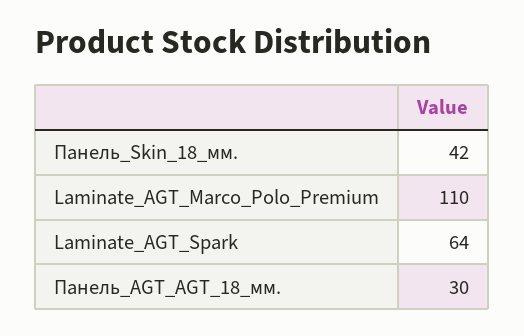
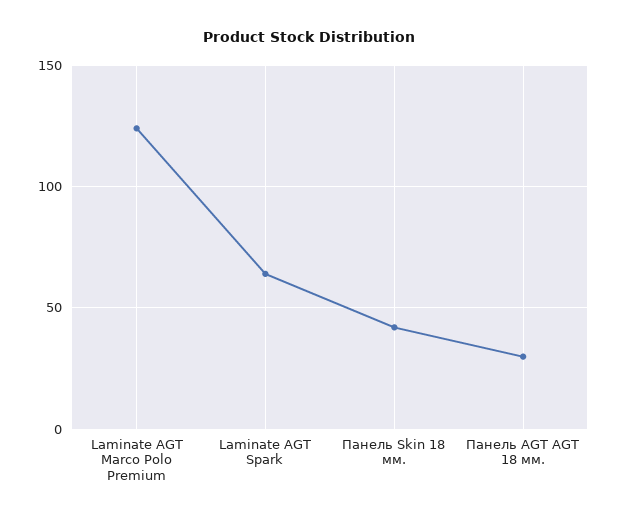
  {
    "Панель_Skin_18_мм.": 42,
-   "Laminate_AGT_Marco_Polo_Premium": 110,
+   "Laminate_AGT_Marco_Polo_Premium": 125,
    "Laminate_AGT_Spark": 64,
    "Панель_AGT_AGT_18_мм.": 30
  }

